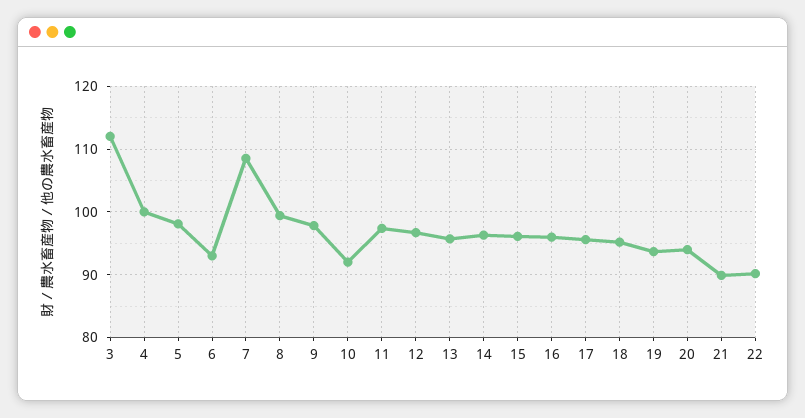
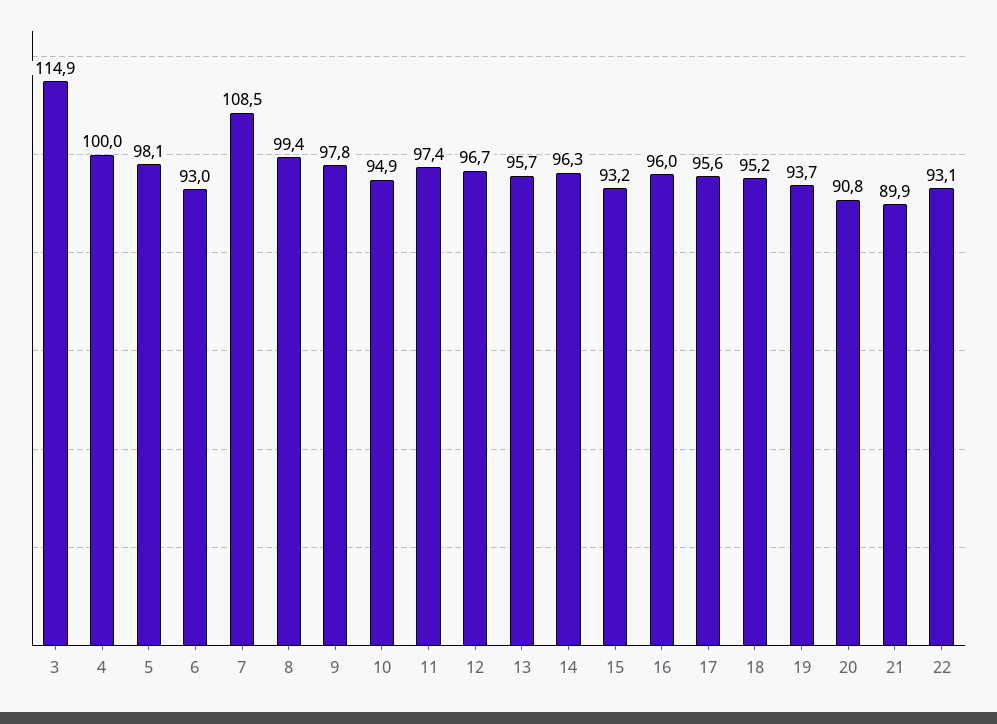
  {
-   "3": 112,
+   "3": 114.9,
    "4": 100,
    "5": 98.1,
    "6": 93,
    "7": 108.5,
    "8": 99.4,
    "9": 97.8,
-   "10": 92,
+   "10": 94.9,
    "11": 97.4,
    "12": 96.7,
    "13": 95.7,
    "14": 96.3,
-   "15": 96,
+   "15": 93.2,
    "16": 96,
    "17": 95.6,
    "18": 95.2,
    "19": 93.7,
-   "20": 94,
+   "20": 90.8,
    "21": 89.9,
-   "22": 90
+   "22": 93.1
  }

